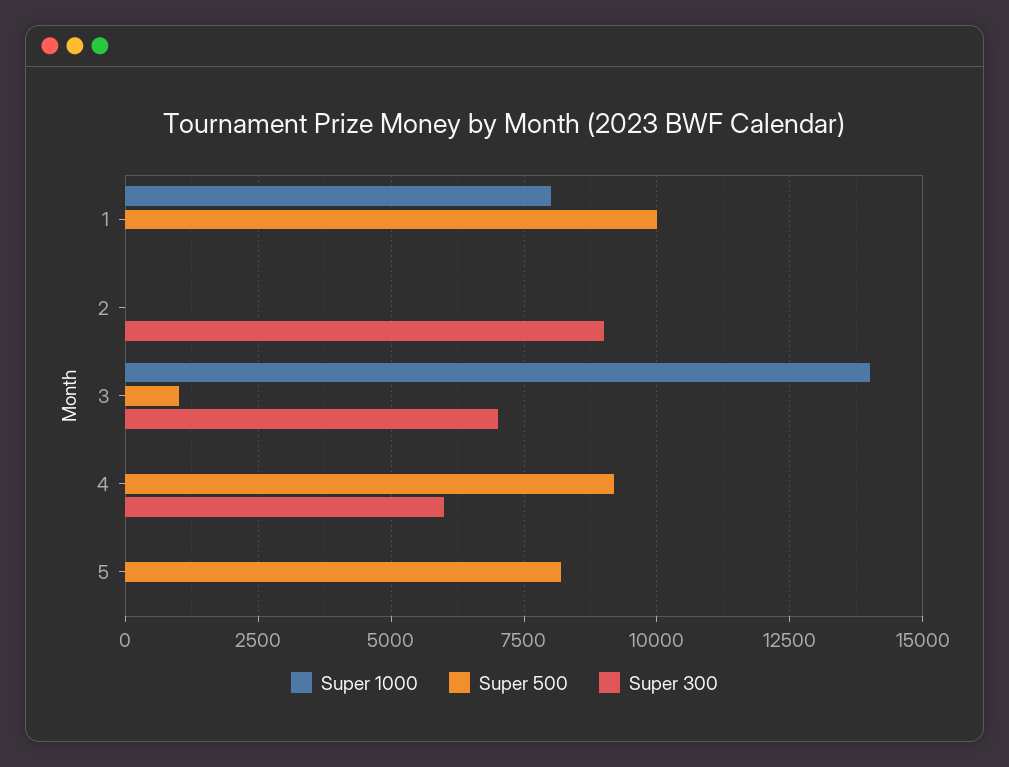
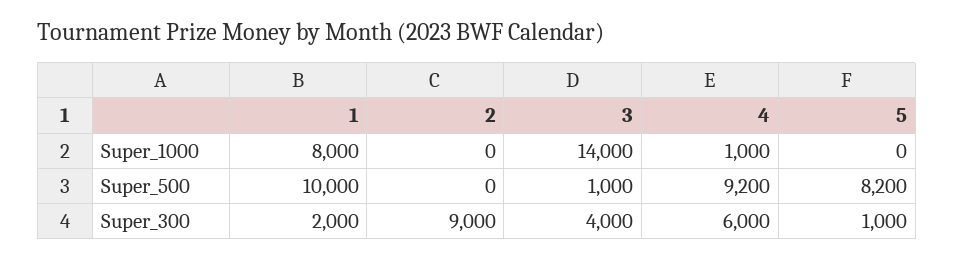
  {
    "Super 1000": {
      "1": 8000,
      "2": 0,
      "3": 14000,
-     "4": 0,
+     "4": 1000,
      "5": 0
    },
    "Super 500": {
      "1": 10000,
      "2": 0,
      "3": 1000,
      "4": 9200,
      "5": 8200
    },
    "Super 300": {
-     "1": 0,
+     "1": 2000,
      "2": 9000,
-     "3": 7000,
+     "3": 4000,
      "4": 6000,
-     "5": 0
+     "5": 1000
    }
  }

